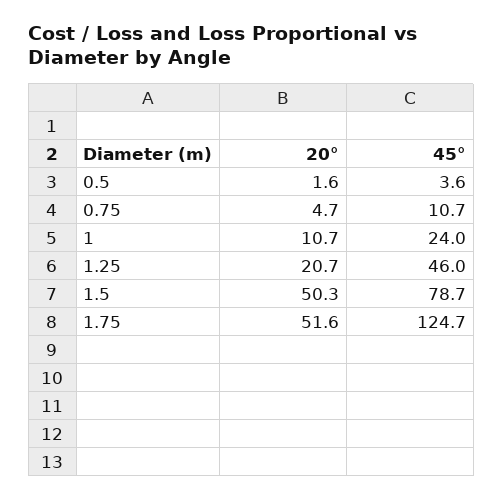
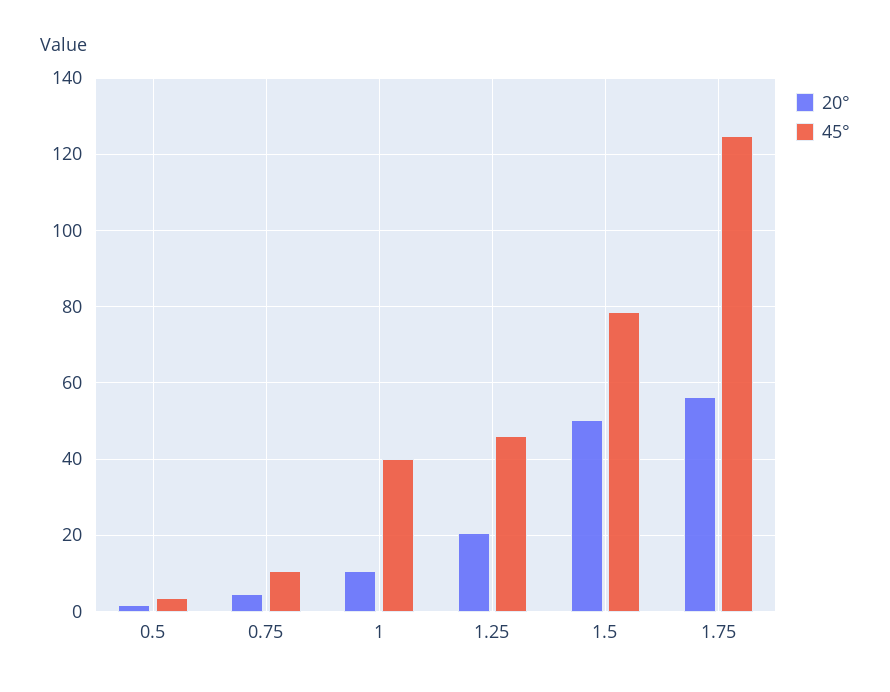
  {
    "20°": {
      "0.5": 1.6,
      "0.75": 4.7,
      "1": 10.7,
      "1.25": 20.7,
      "1.5": 50.3,
-     "1.75": 51.6
+     "1.75": 56
    },
    "45°": {
      "0.5": 3.6,
      "0.75": 10.7,
-     "1": 24,
+     "1": 40,
      "1.25": 46,
      "1.5": 78.7,
      "1.75": 124.7
    }
  }

